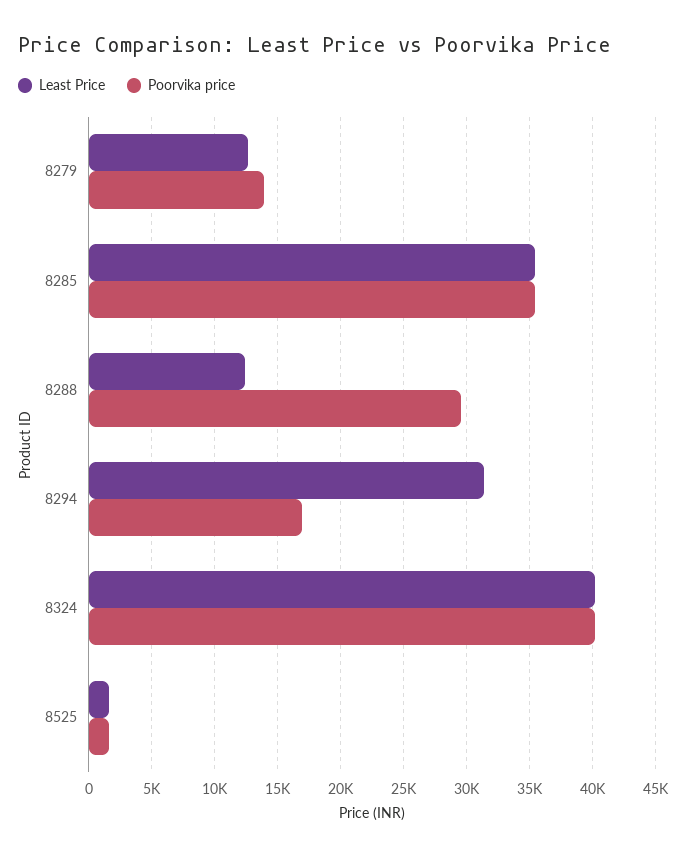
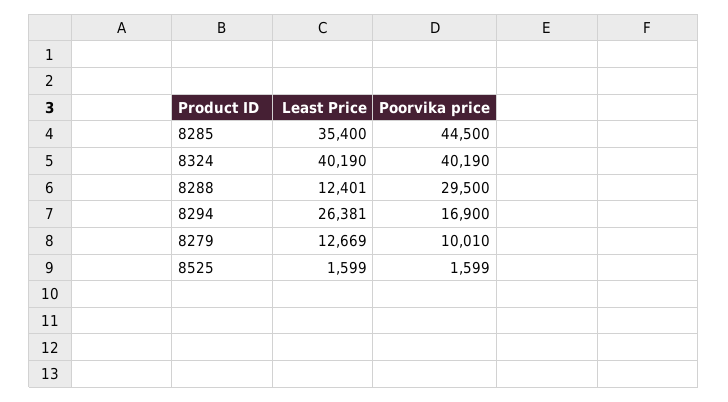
  {
    "Least Price": {
      "8279": 12669,
      "8285": 35400,
      "8288": 12401,
-     "8294": 31500,
+     "8294": 26381,
      "8324": 40190,
      "8525": 1599
    },
    "Poorvika price": {
-     "8279": 14000,
+     "8279": 10010,
-     "8285": 35500,
+     "8285": 44500,
      "8288": 29500,
      "8294": 16900,
      "8324": 40190,
      "8525": 1599
    }
  }

